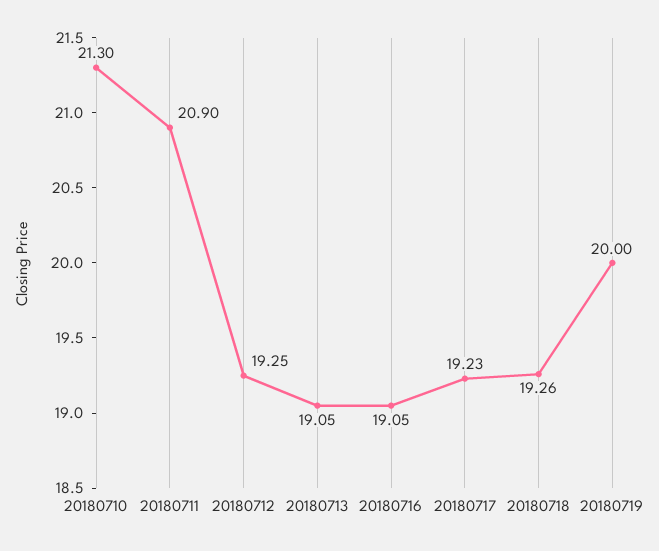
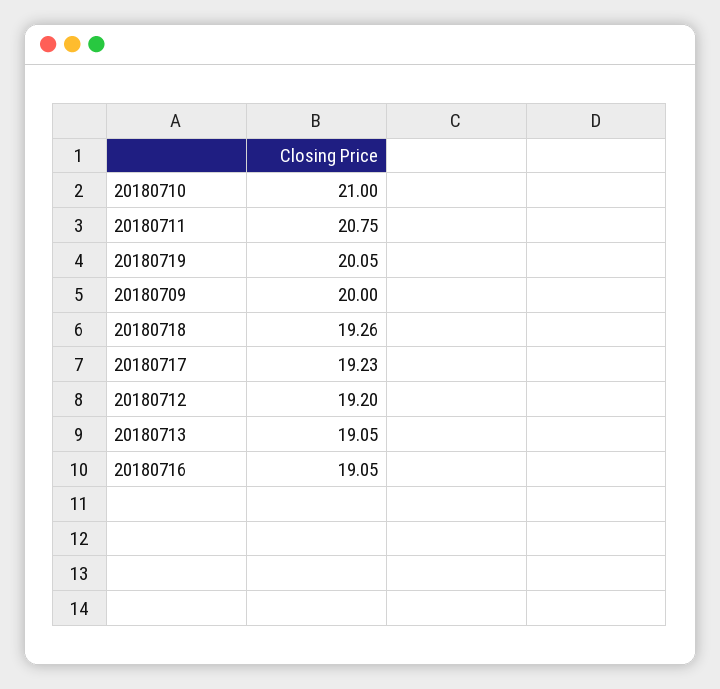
  {
-   "20180710": 21.3,
+   "20180710": 21,
-   "20180711": 20.9,
+   "20180711": 20.75,
-   "20180712": 19.25,
+   "20180712": 19.2,
    "20180713": 19.05,
    "20180716": 19.05,
    "20180717": 19.23,
    "20180718": 19.26,
-   "20180719": 20
+   "20180719": 20.05,
+   "20180709": 20
  }

